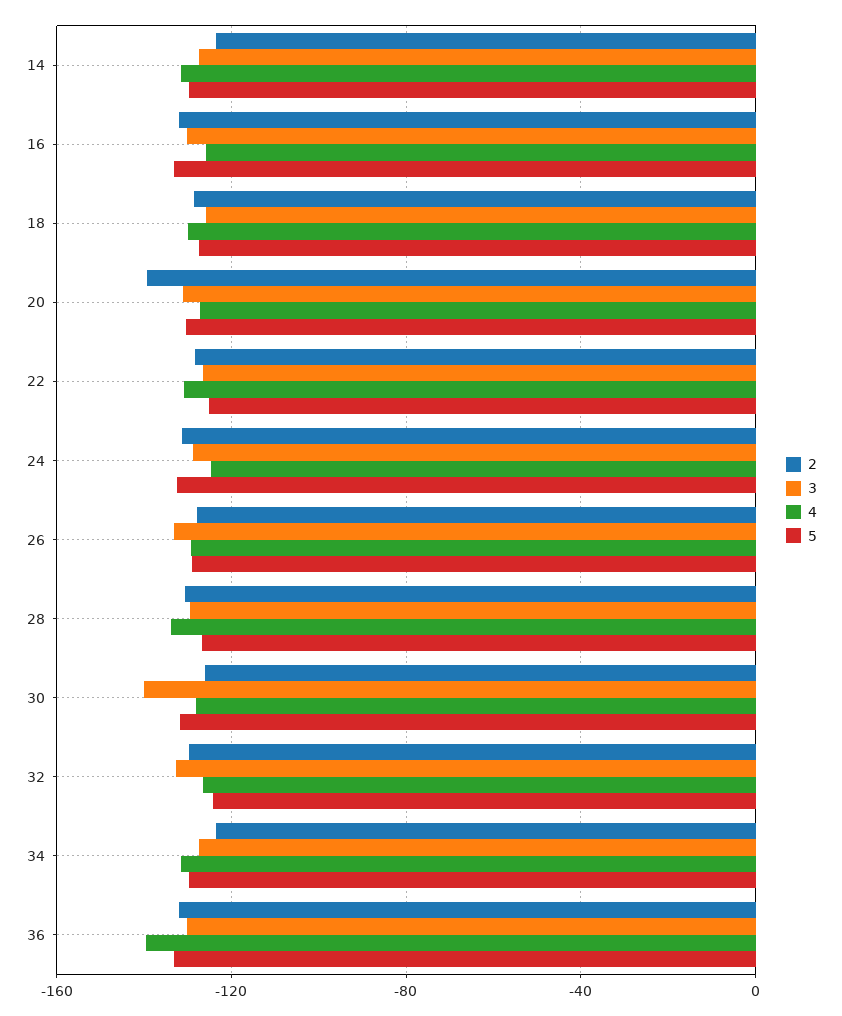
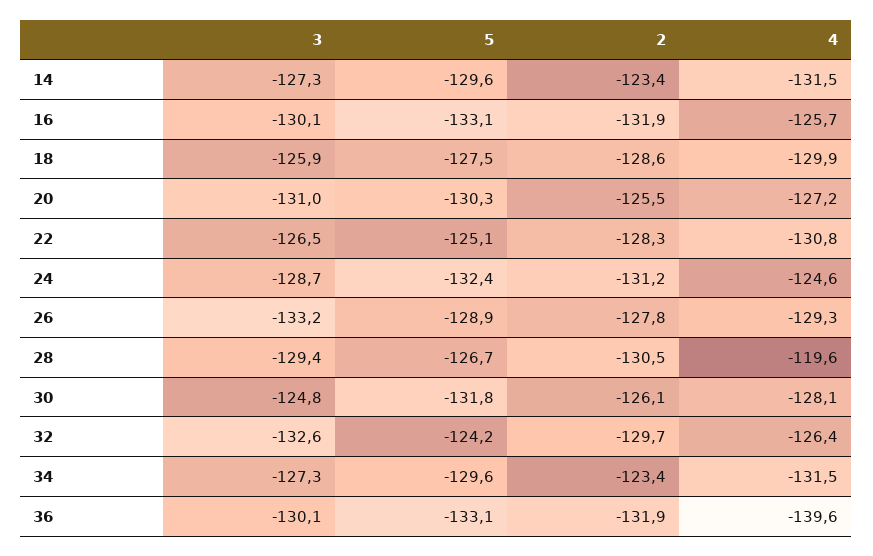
  {
    "2": {
      "14": -123.4,
      "16": -131.9,
      "18": -128.6,
-     "20": -140,
+     "20": -125.5,
      "22": -128.3,
      "24": -131.2,
      "26": -127.8,
      "28": -130.5,
      "30": -126.1,
      "32": -129.7,
      "34": -123.4,
      "36": -131.9
    },
    "3": {
      "14": -127.3,
      "16": -130.1,
      "18": -125.9,
      "20": -131,
      "22": -126.5,
      "24": -128.7,
      "26": -133.2,
      "28": -129.4,
-     "30": -140,
+     "30": -124.8,
      "32": -132.6,
      "34": -127.3,
      "36": -130.1
    },
    "4": {
      "14": -131.5,
      "16": -125.7,
      "18": -129.9,
      "20": -127.2,
      "22": -130.8,
      "24": -124.6,
      "26": -129.3,
-     "28": -135,
+     "28": -119.6,
      "30": -128.1,
      "32": -126.4,
      "34": -131.5,
      "36": -139.6
    },
    "5": {
      "14": -129.6,
      "16": -133.1,
      "18": -127.5,
      "20": -130.3,
      "22": -125.1,
      "24": -132.4,
      "26": -128.9,
      "28": -126.7,
      "30": -131.8,
      "32": -124.2,
      "34": -129.6,
      "36": -133.1
    }
  }

